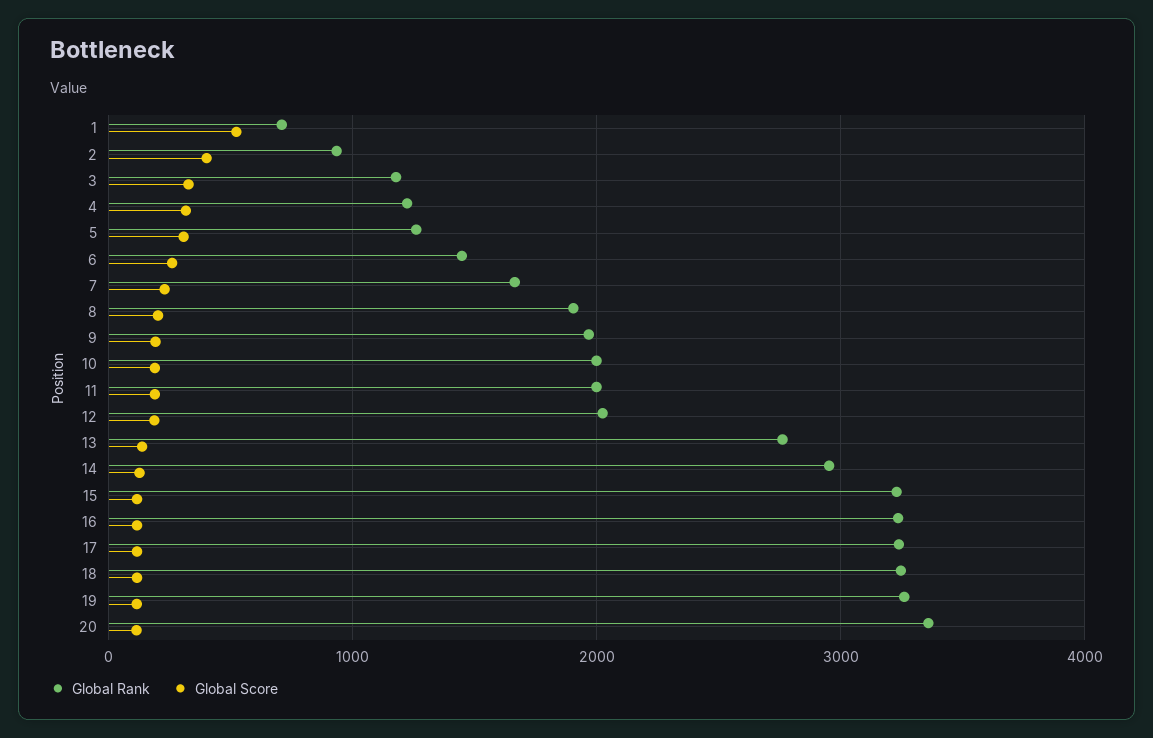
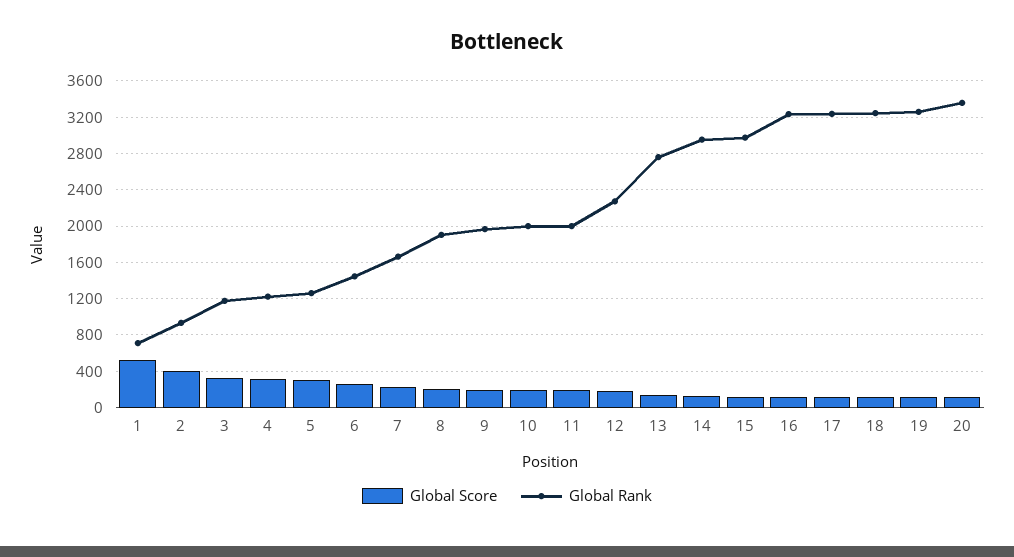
  {
    "Global Rank": {
      "1": 700,
      "2": 900,
      "3": 1200,
      "4": 1200,
      "5": 1300,
      "6": 1400,
      "7": 1700,
      "8": 1900,
      "9": 2000,
      "10": 2000,
      "11": 2000,
-     "12": 2000,
+     "12": 2300,
      "13": 2800,
      "14": 3000,
-     "15": 3200,
+     "15": 3000,
      "16": 3200,
      "17": 3200,
      "18": 3200,
      "19": 3300,
      "20": 3400
    },
    "Global Score": {
      "1": 500,
      "2": 400,
      "3": 300,
      "4": 300,
      "5": 300,
      "6": 300,
      "7": 200,
      "8": 200,
      "9": 200,
      "10": 200,
      "11": 200,
      "12": 200,
      "13": 100,
      "14": 100,
      "15": 100,
      "16": 100,
      "17": 100,
      "18": 100,
      "19": 100,
      "20": 100
    }
  }

